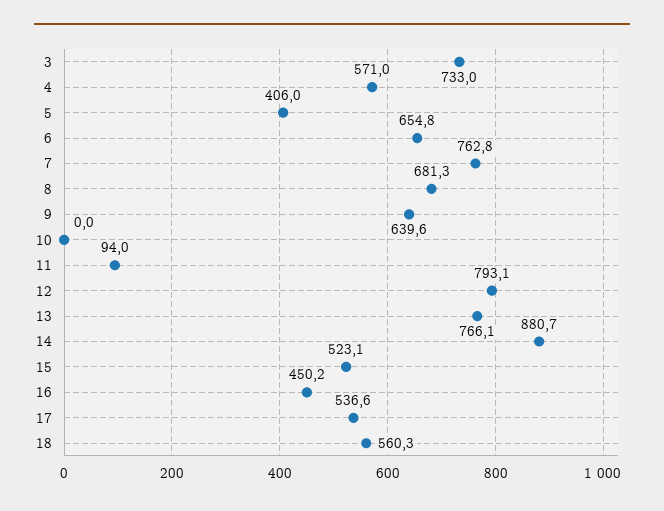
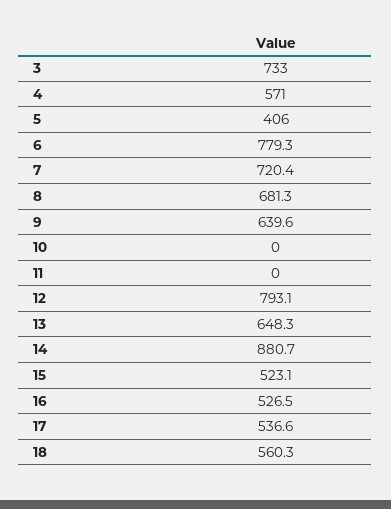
  {
    "3": 733,
    "4": 571,
    "5": 406,
-   "6": 654.8,
+   "6": 779.3,
-   "7": 762.8,
+   "7": 720.4,
    "8": 681.3,
    "9": 639.6,
    "10": 0,
-   "11": 94,
+   "11": 0,
    "12": 793.1,
-   "13": 766.1,
+   "13": 648.3,
    "14": 880.7,
    "15": 523.1,
-   "16": 450.2,
+   "16": 526.5,
    "17": 536.6,
    "18": 560.3
  }

